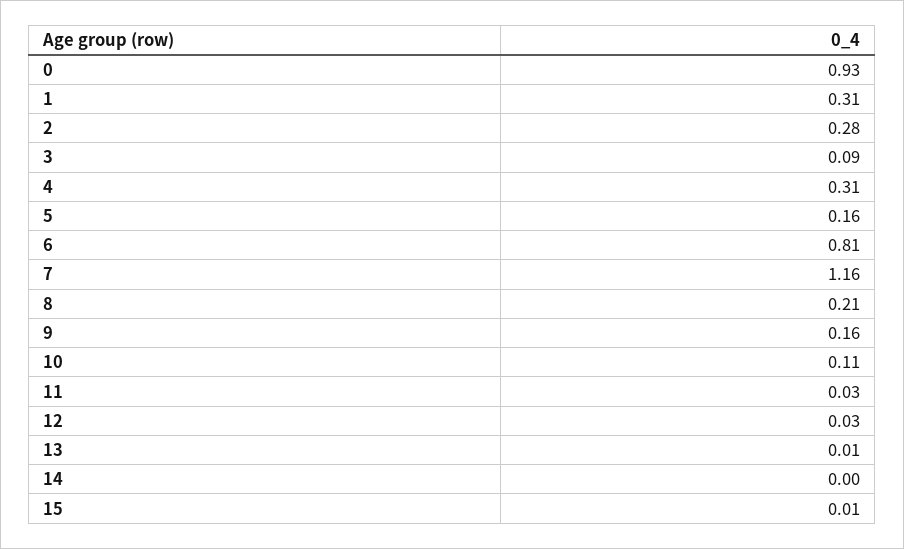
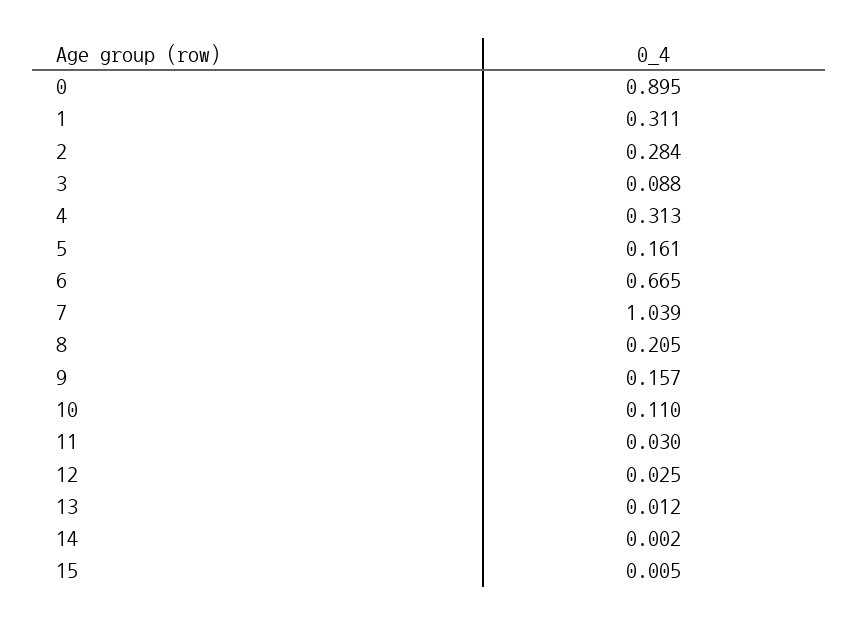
  {
-   "0": 0.93,
+   "0": 0.895,
    "1": 0.311,
    "2": 0.284,
    "3": 0.088,
    "4": 0.313,
    "5": 0.161,
-   "6": 0.81,
+   "6": 0.665,
-   "7": 1.16,
+   "7": 1.039,
    "8": 0.205,
    "9": 0.157,
    "10": 0.11,
    "11": 0.03,
    "12": 0.025,
    "13": 0.012,
    "14": 0.002,
    "15": 0.005
  }

